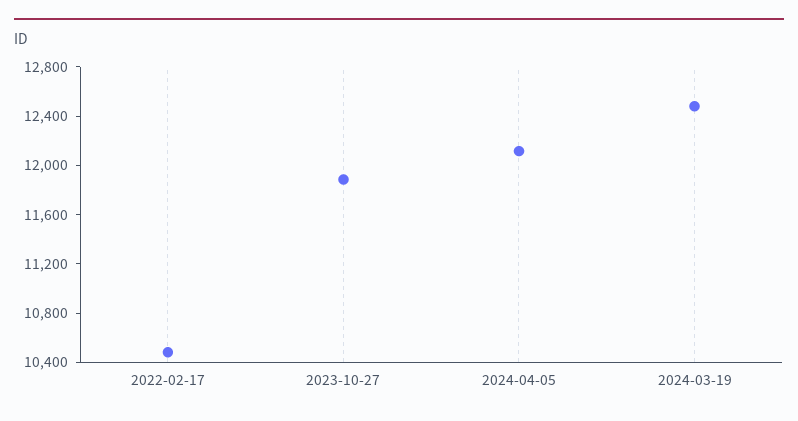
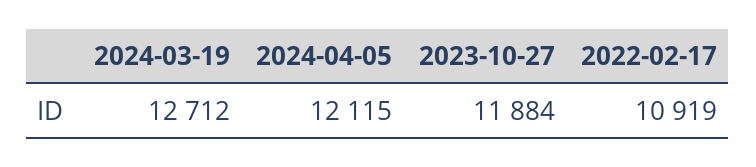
  {
-   "2022-02-17": 10500,
+   "2022-02-17": 10919,
    "2023-10-27": 11884,
    "2024-04-05": 12115,
-   "2024-03-19": 12500
+   "2024-03-19": 12712
  }

